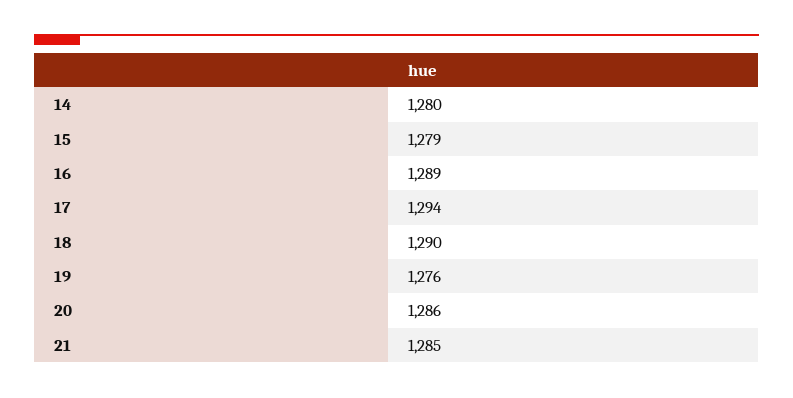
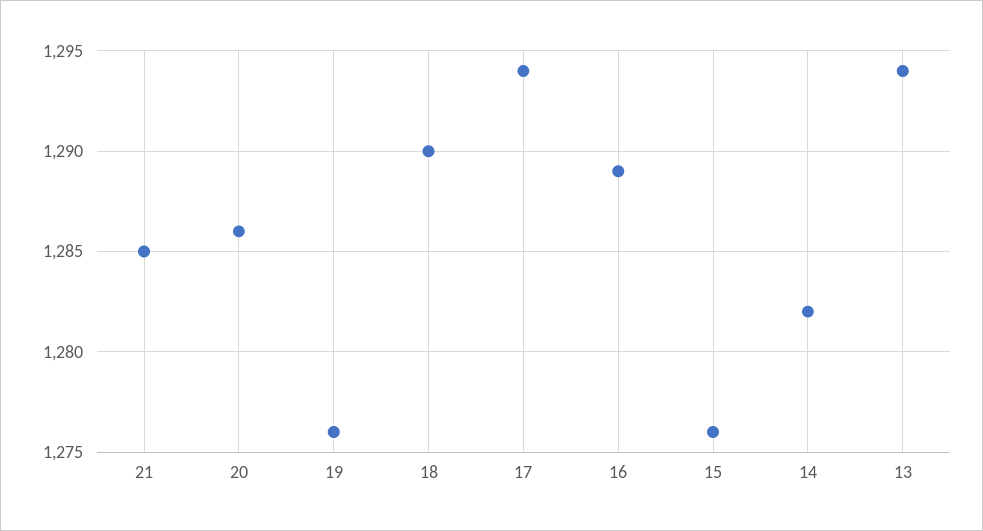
  {
-   "14": 1280,
+   "14": 1282,
-   "15": 1279,
+   "15": 1276,
    "16": 1289,
    "17": 1294,
    "18": 1290,
    "19": 1276,
    "20": 1286,
-   "21": 1285
+   "21": 1285,
+   "13": 1294
  }

